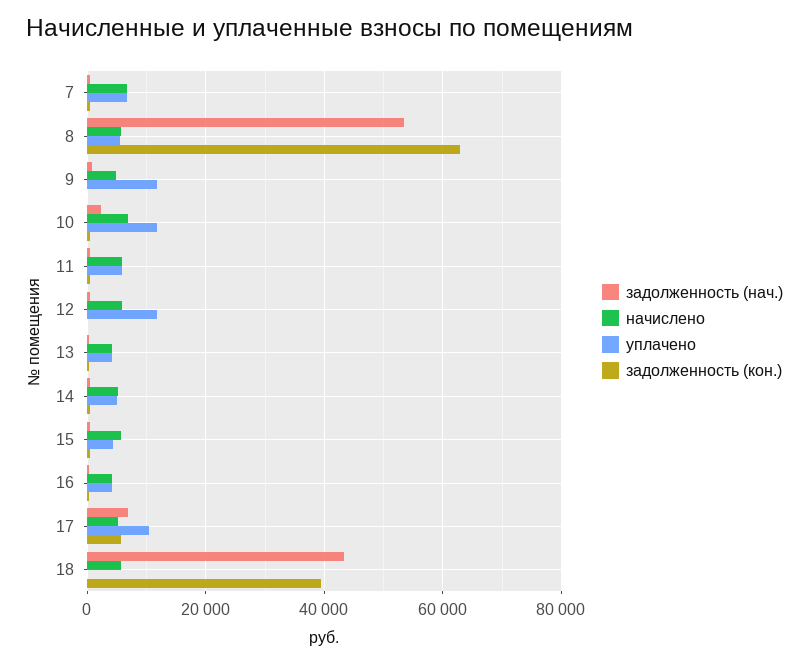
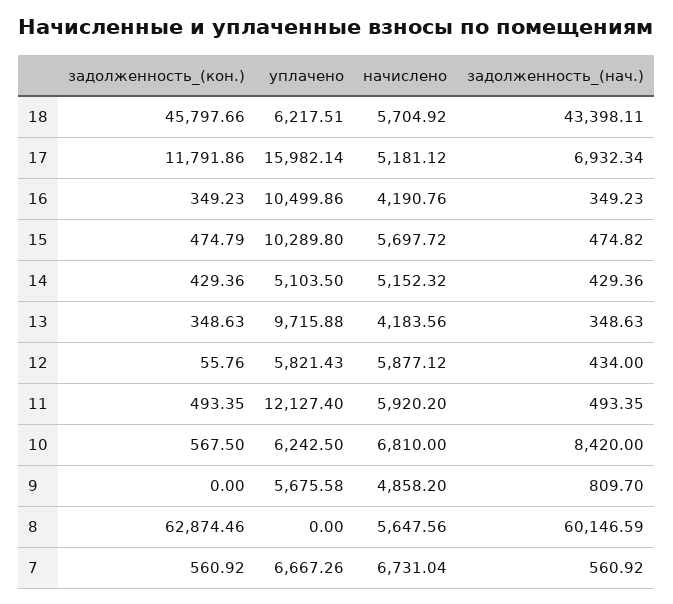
  {
    "задолженность (нач.)": {
      "7": 560.92,
-     "8": 54000,
+     "8": 60146.59,
      "9": 809.7,
-     "10": 2000,
+     "10": 8420,
      "11": 493.35,
      "12": 434,
      "13": 348.63,
      "14": 429.36,
      "15": 474.82,
      "16": 349.23,
      "17": 6932.34,
      "18": 43398.11
    },
    "начислено": {
      "7": 6731.04,
      "8": 5647.56,
      "9": 4858.2,
      "10": 6810,
      "11": 5920.2,
      "12": 5877.12,
      "13": 4183.56,
      "14": 5152.32,
      "15": 5697.72,
      "16": 4190.76,
      "17": 5181.12,
      "18": 5704.92
    },
    "уплачено": {
      "7": 6667.26,
-     "8": 6000,
+     "8": 0,
-     "9": 12000,
+     "9": 5675.58,
-     "10": 12000,
+     "10": 6242.5,
-     "11": 6000,
+     "11": 12127.4,
-     "12": 12000,
+     "12": 5821.43,
-     "13": 4000,
+     "13": 9715.88,
      "14": 5103.5,
-     "15": 4000,
+     "15": 10289.8,
-     "16": 4000,
+     "16": 10499.86,
-     "17": 10000,
+     "17": 15982.14,
-     "18": 0
+     "18": 6217.51
    },
    "задолженность (кон.)": {
      "7": 560.92,
      "8": 62874.46,
      "9": 0,
      "10": 567.5,
      "11": 493.35,
      "12": 55.76,
      "13": 348.63,
      "14": 429.36,
      "15": 474.79,
      "16": 349.23,
-     "17": 6000,
+     "17": 11791.86,
-     "18": 40000
+     "18": 45797.66
    }
  }

